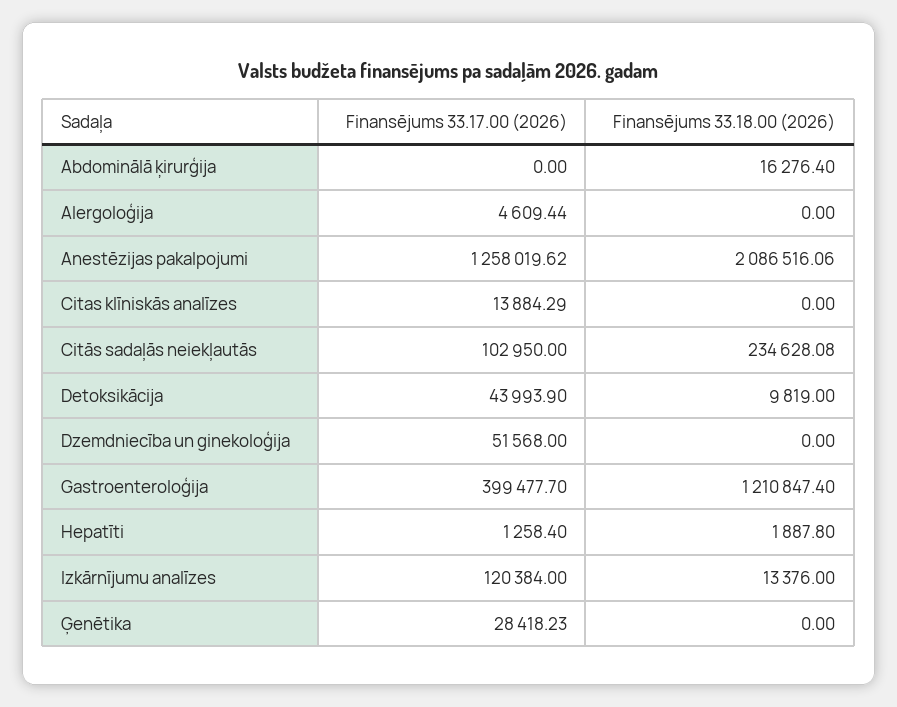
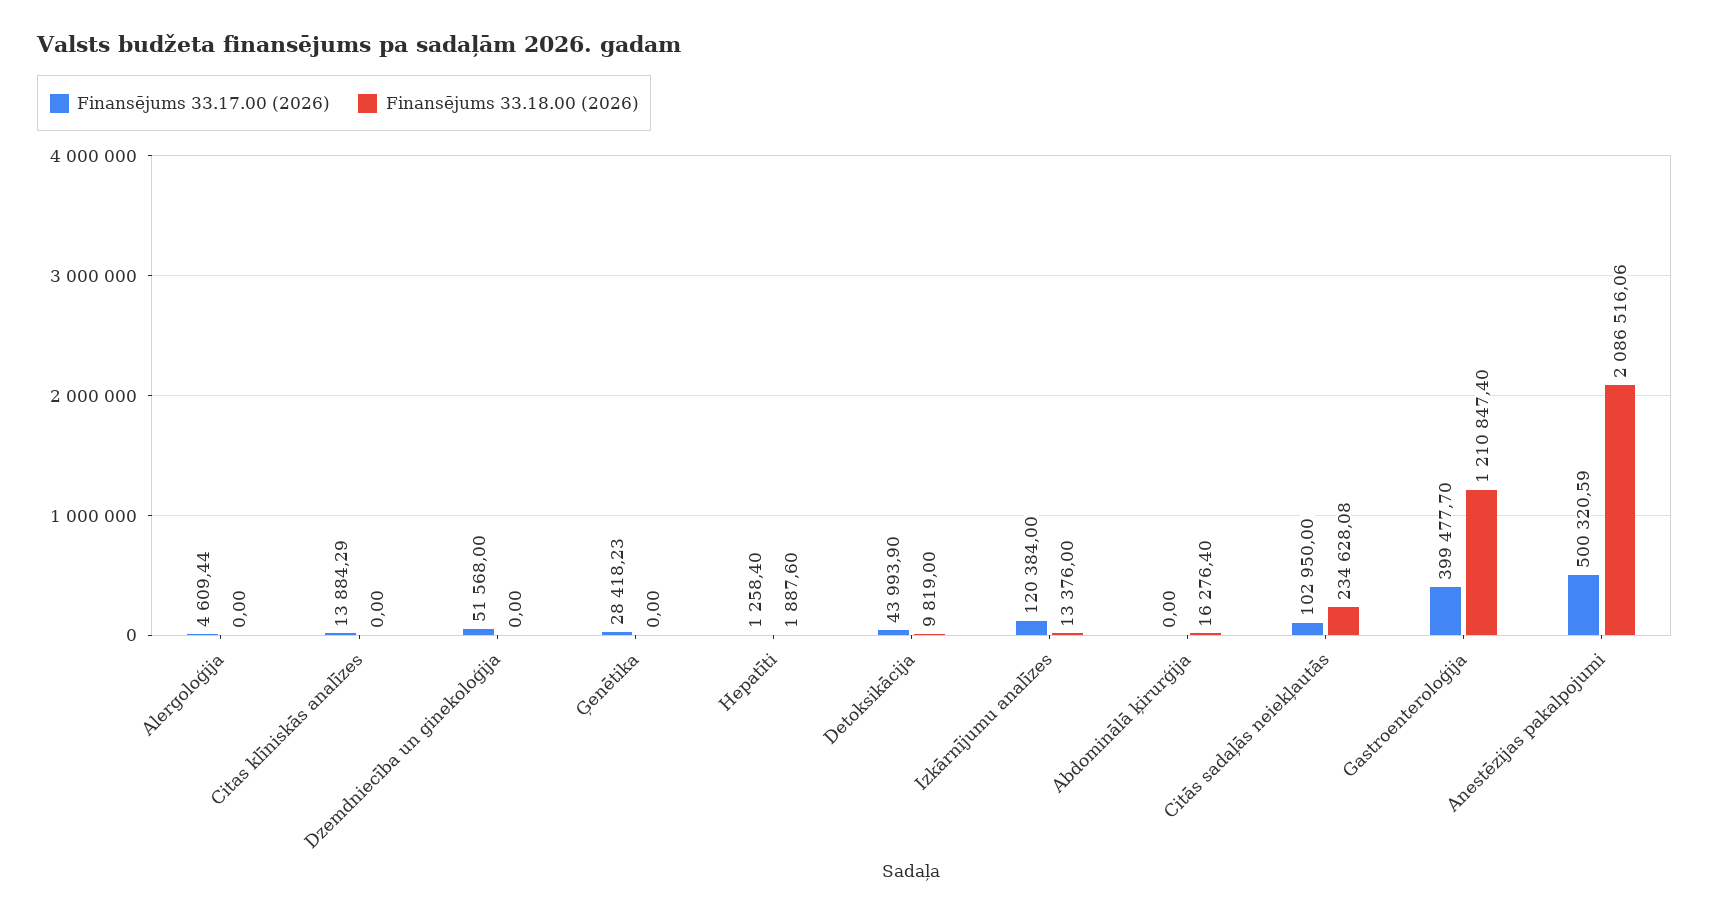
  {
    "Finansējums 33.17.00 (2026)": {
      "Abdominālā ķirurģija": 0,
      "Alergoloģija": 4609.44,
-     "Anestēzijas pakalpojumi": 1258019.62,
+     "Anestēzijas pakalpojumi": 500320.59,
      "Citas klīniskās analīzes": 13884.29,
      "Citās sadaļās neiekļautās": 102950,
      "Detoksikācija": 43993.9,
      "Dzemdniecība un ginekoloģija": 51568,
      "Gastroenteroloģija": 399477.7,
      "Hepatīti": 1258.4,
      "Izkārnījumu analīzes": 120384,
      "Ģenētika": 28418.23
    },
    "Finansējums 33.18.00 (2026)": {
      "Abdominālā ķirurģija": 16276.4,
      "Alergoloģija": 0,
      "Anestēzijas pakalpojumi": 2086516.06,
      "Citas klīniskās analīzes": 0,
      "Citās sadaļās neiekļautās": 234628.08,
      "Detoksikācija": 9819,
      "Dzemdniecība un ginekoloģija": 0,
      "Gastroenteroloģija": 1210847.4,
-     "Hepatīti": 1887.8,
+     "Hepatīti": 1887.6,
      "Izkārnījumu analīzes": 13376,
      "Ģenētika": 0
    }
  }

